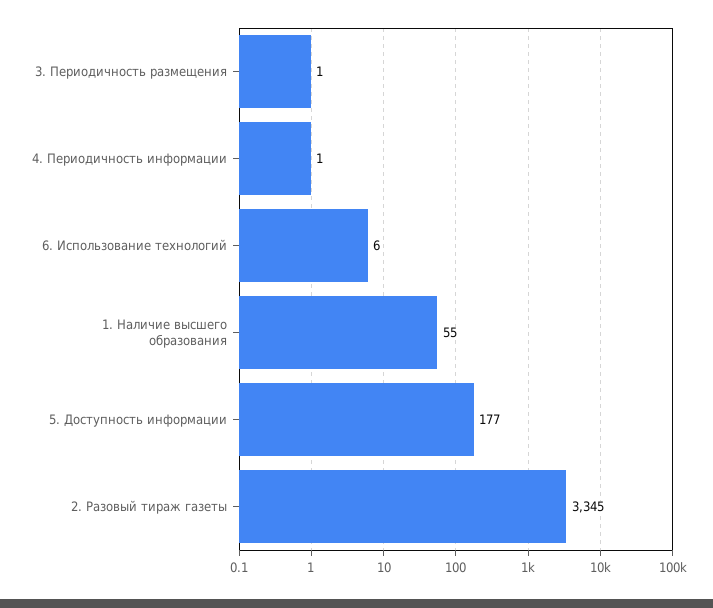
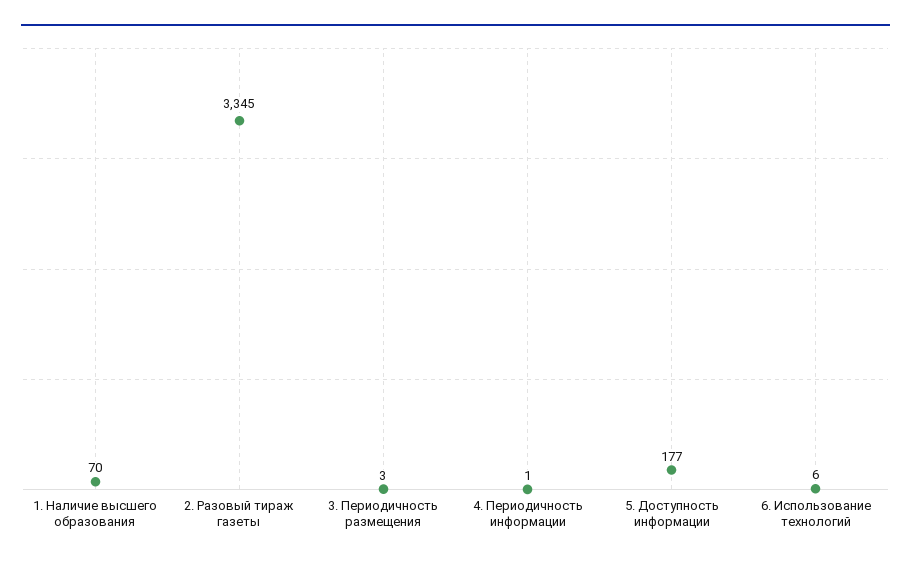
  {
-   "3. Периодичность размещения": 1,
+   "3. Периодичность размещения": 3,
    "4. Периодичность информации": 1,
    "6. Использование технологий": 6,
-   "1. Наличие высшего образования": 55,
+   "1. Наличие высшего образования": 70,
    "5. Доступность информации": 177,
    "2. Разовый тираж газеты": 3345
  }

